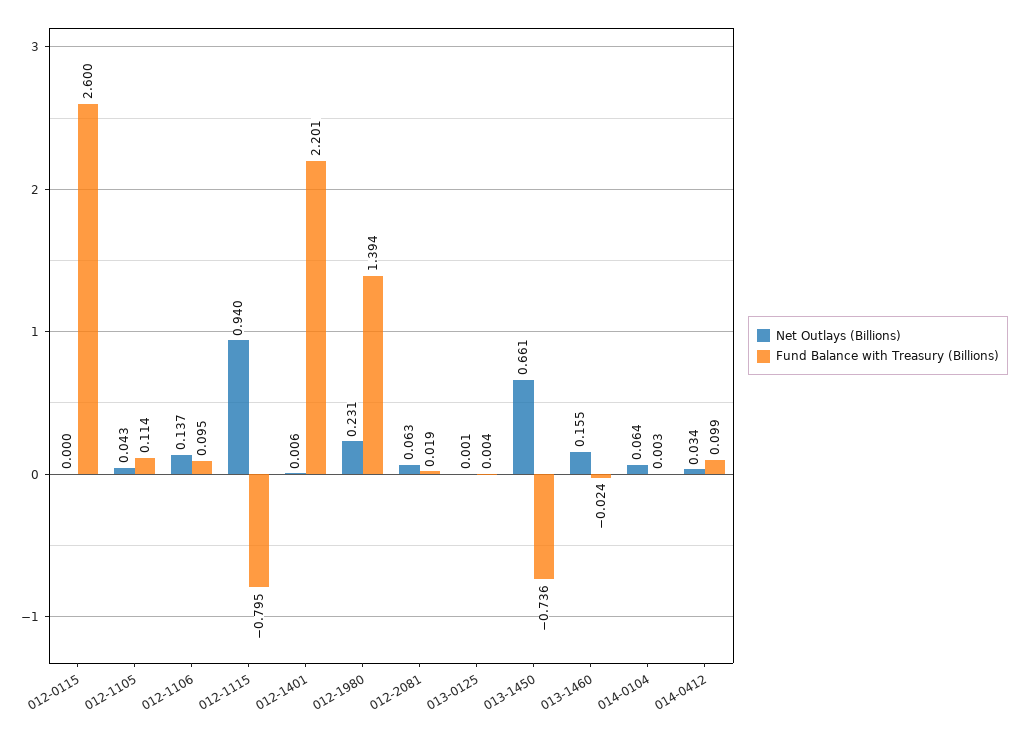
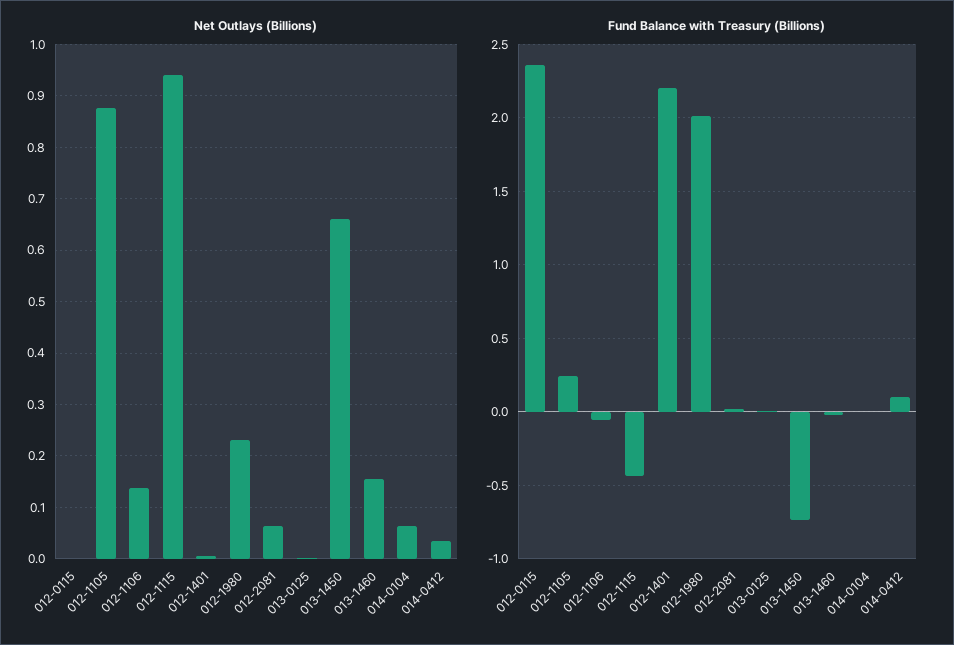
  {
    "Net Outlays (Billions)": {
      "012-0115": 0,
-     "012-1105": 0.043,
+     "012-1105": 0.88,
      "012-1106": 0.137,
      "012-1115": 0.94,
      "012-1401": 0.006,
      "012-1980": 0.231,
      "012-2081": 0.063,
      "013-0125": 0.001,
      "013-1450": 0.661,
      "013-1460": 0.155,
      "014-0104": 0.064,
      "014-0412": 0.034
    },
    "Fund Balance with Treasury (Billions)": {
-     "012-0115": 2.6,
+     "012-0115": 2.35,
-     "012-1105": 0.114,
+     "012-1105": 0.25,
-     "012-1106": 0.095,
+     "012-1106": -0.05,
-     "012-1115": -0.795,
+     "012-1115": -0.45,
      "012-1401": 2.201,
-     "012-1980": 1.394,
+     "012-1980": 2,
      "012-2081": 0.019,
      "013-0125": 0.004,
      "013-1450": -0.736,
      "013-1460": -0.024,
      "014-0104": 0.003,
      "014-0412": 0.099
    }
  }

